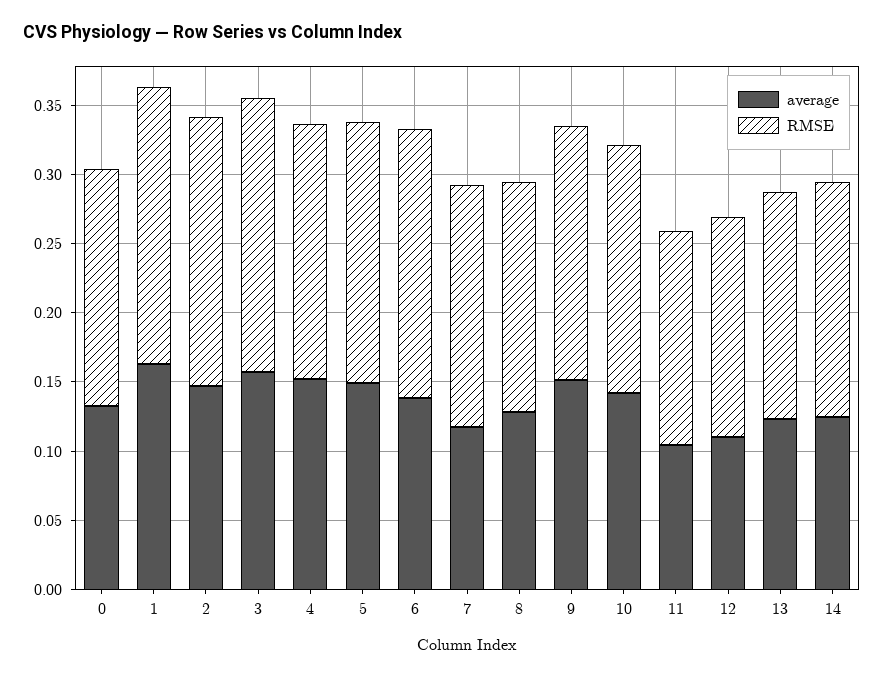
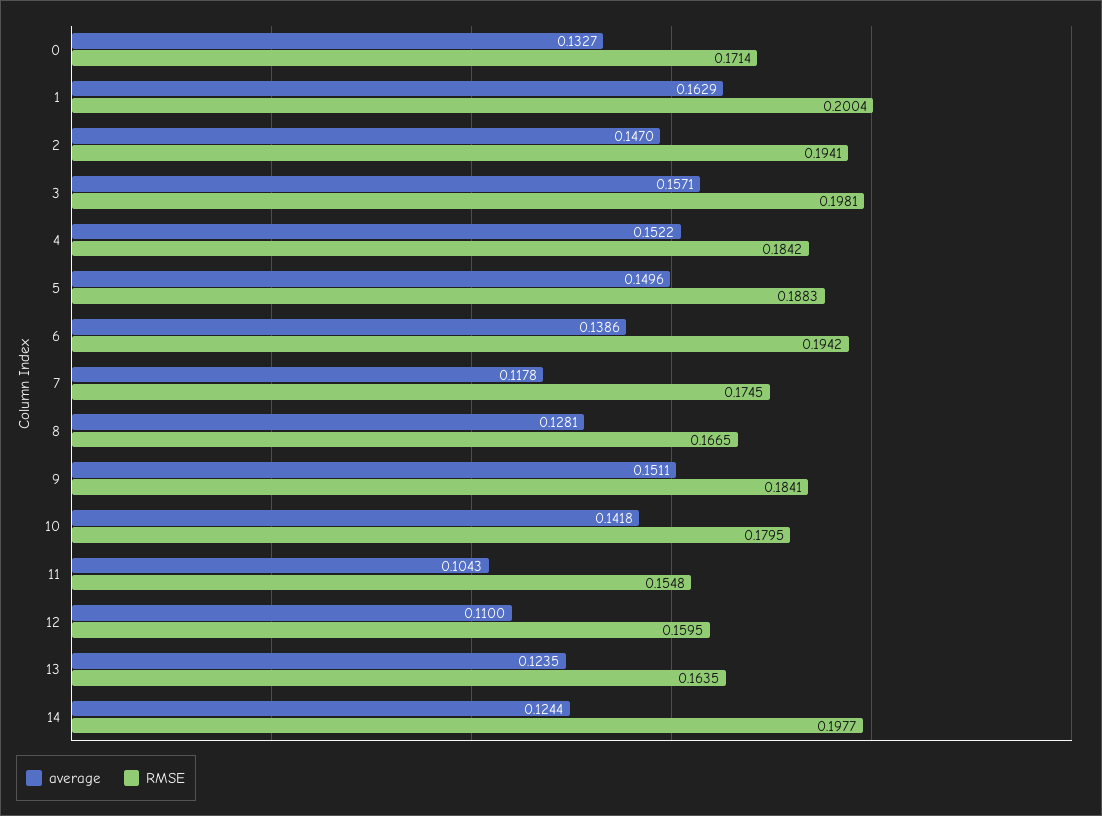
  {
    "average": {
      "0": 0.1327,
      "1": 0.1629,
      "2": 0.147,
      "3": 0.1571,
      "4": 0.1522,
      "5": 0.1496,
      "6": 0.1386,
      "7": 0.1178,
      "8": 0.1281,
      "9": 0.1511,
      "10": 0.1418,
      "11": 0.1043,
      "12": 0.11,
      "13": 0.1235,
      "14": 0.1244
    },
    "RMSE": {
      "0": 0.1714,
      "1": 0.2004,
      "2": 0.1941,
      "3": 0.1981,
      "4": 0.1842,
      "5": 0.1883,
      "6": 0.1942,
      "7": 0.1745,
      "8": 0.1665,
      "9": 0.1841,
      "10": 0.1795,
      "11": 0.1548,
      "12": 0.1595,
      "13": 0.1635,
-     "14": 0.17
+     "14": 0.1977
    }
  }

